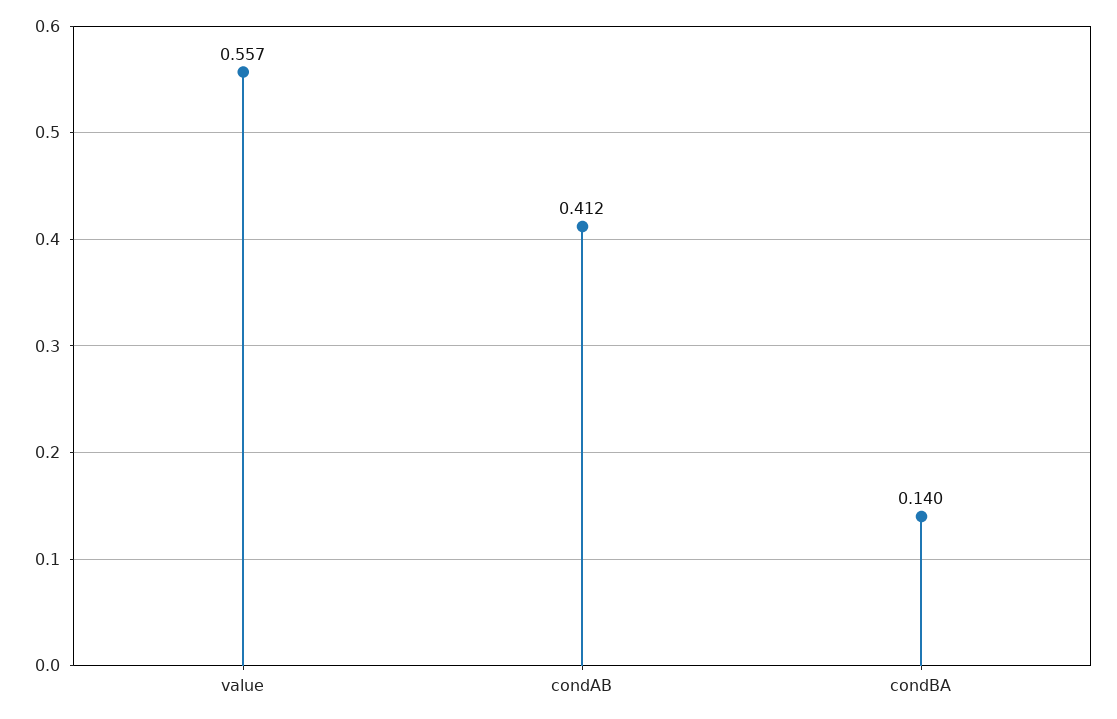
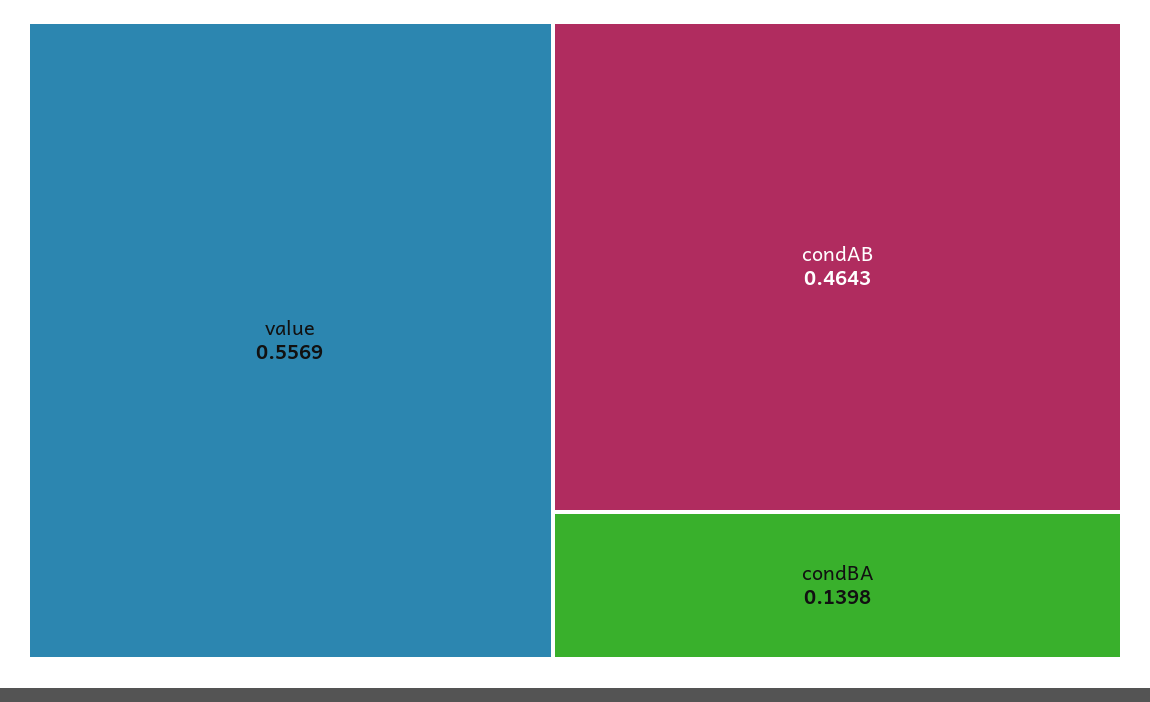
  {
    "value": 0.5569,
-   "condAB": 0.412,
+   "condAB": 0.4643,
    "condBA": 0.1398
  }

